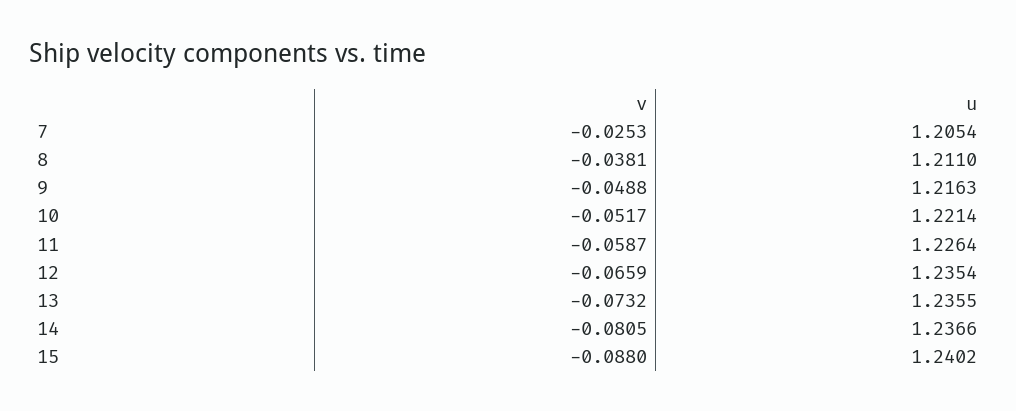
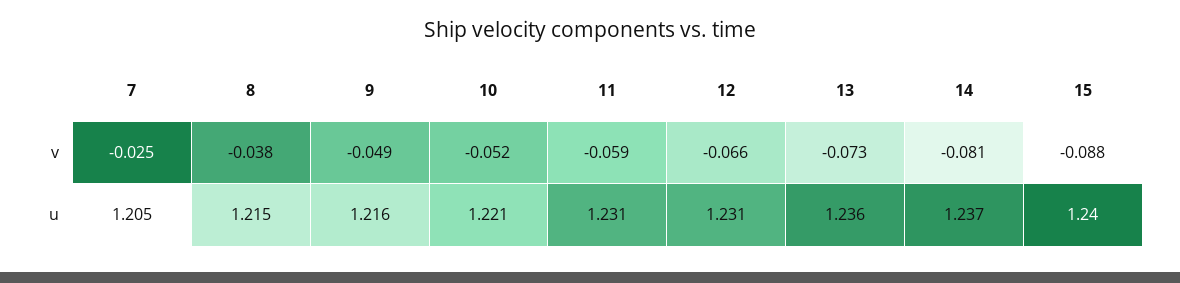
  {
    "v": {
      "7": -0.0253,
      "8": -0.0381,
      "9": -0.0488,
      "10": -0.0517,
      "11": -0.0587,
      "12": -0.0659,
      "13": -0.0732,
      "14": -0.0805,
      "15": -0.088
    },
    "u": {
      "7": 1.2054,
-     "8": 1.211,
+     "8": 1.215,
      "9": 1.2163,
      "10": 1.2214,
-     "11": 1.2264,
+     "11": 1.231,
-     "12": 1.2354,
+     "12": 1.231,
      "13": 1.2355,
      "14": 1.2366,
      "15": 1.2402
    }
  }

